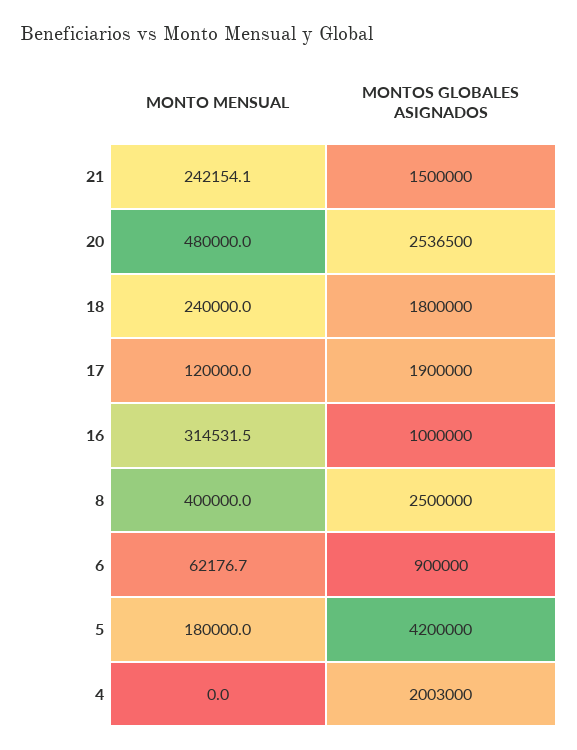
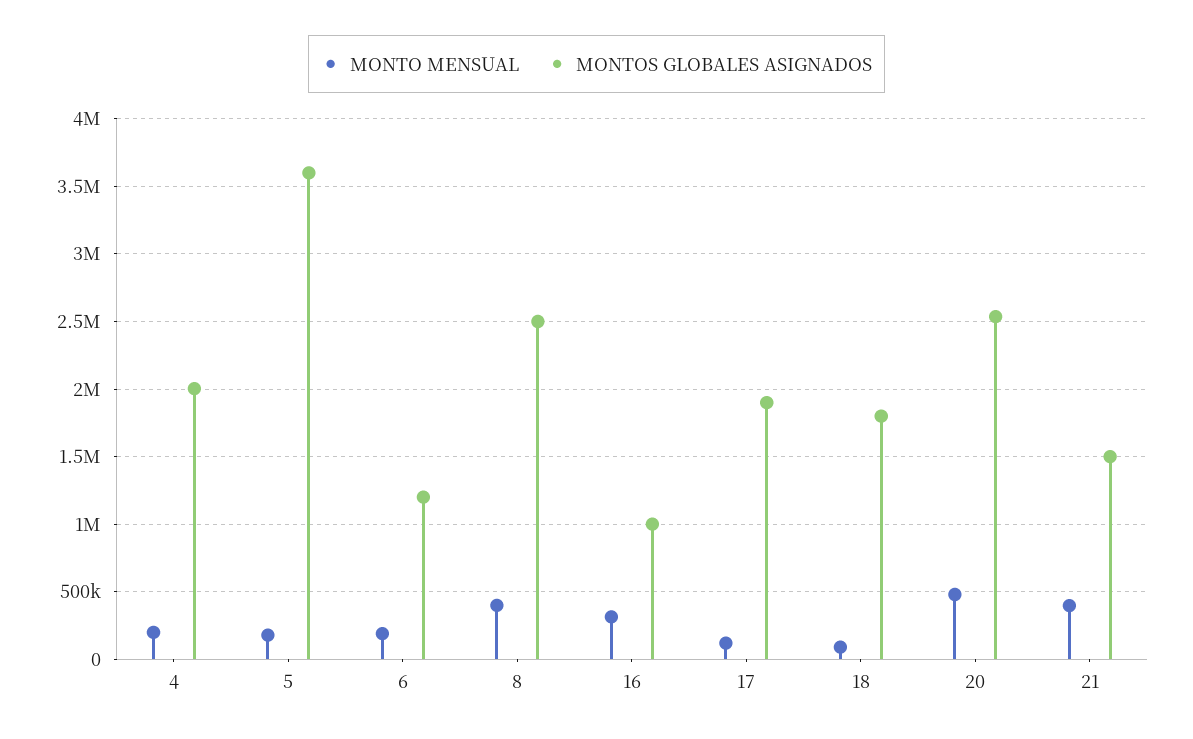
  {
    "MONTO MENSUAL": {
-     "21": 242154.1,
+     "21": 400000,
      "20": 480000,
-     "18": 240000,
+     "18": 100000,
      "17": 120000,
      "16": 314531.5,
      "8": 400000,
-     "6": 62176.7,
+     "6": 200000,
      "5": 180000,
-     "4": 0
+     "4": 200000
    },
    "MONTOS GLOBALES ASIGNADOS": {
      "21": 1500000,
      "20": 2536500,
      "18": 1800000,
      "17": 1900000,
      "16": 1000000,
      "8": 2500000,
-     "6": 900000,
+     "6": 1200000,
-     "5": 4200000,
+     "5": 3600000,
      "4": 2003000
    }
  }

